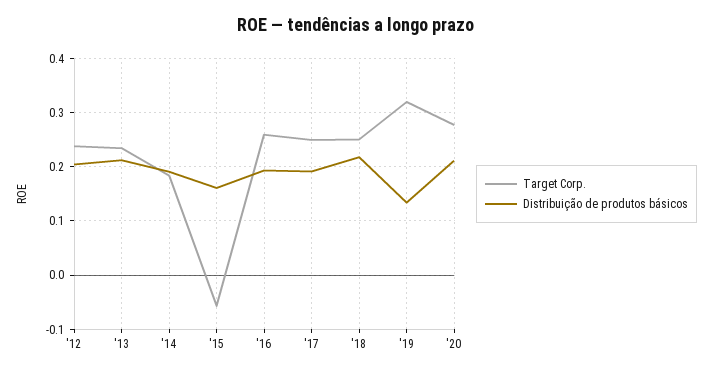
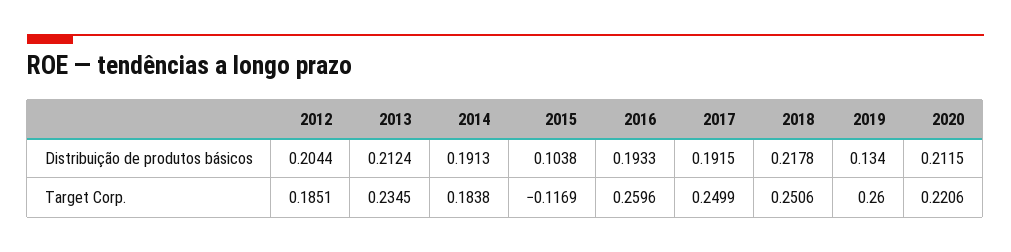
  {
    "Target Corp.": {
-     "'12": 0.24,
+     "'12": 0.1851,
      "'13": 0.2345,
      "'14": 0.1838,
-     "'15": -0.06,
+     "'15": -0.1169,
      "'16": 0.2596,
      "'17": 0.2499,
      "'18": 0.2506,
-     "'19": 0.32,
+     "'19": 0.26,
-     "'20": 0.28
+     "'20": 0.2206
    },
    "Distribuição de produtos básicos": {
      "'12": 0.2044,
      "'13": 0.2124,
      "'14": 0.1913,
-     "'15": 0.16,
+     "'15": 0.1038,
      "'16": 0.1933,
      "'17": 0.1915,
      "'18": 0.2178,
      "'19": 0.134,
      "'20": 0.2115
    }
  }

